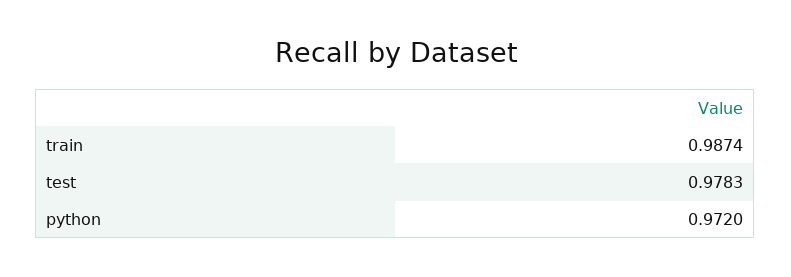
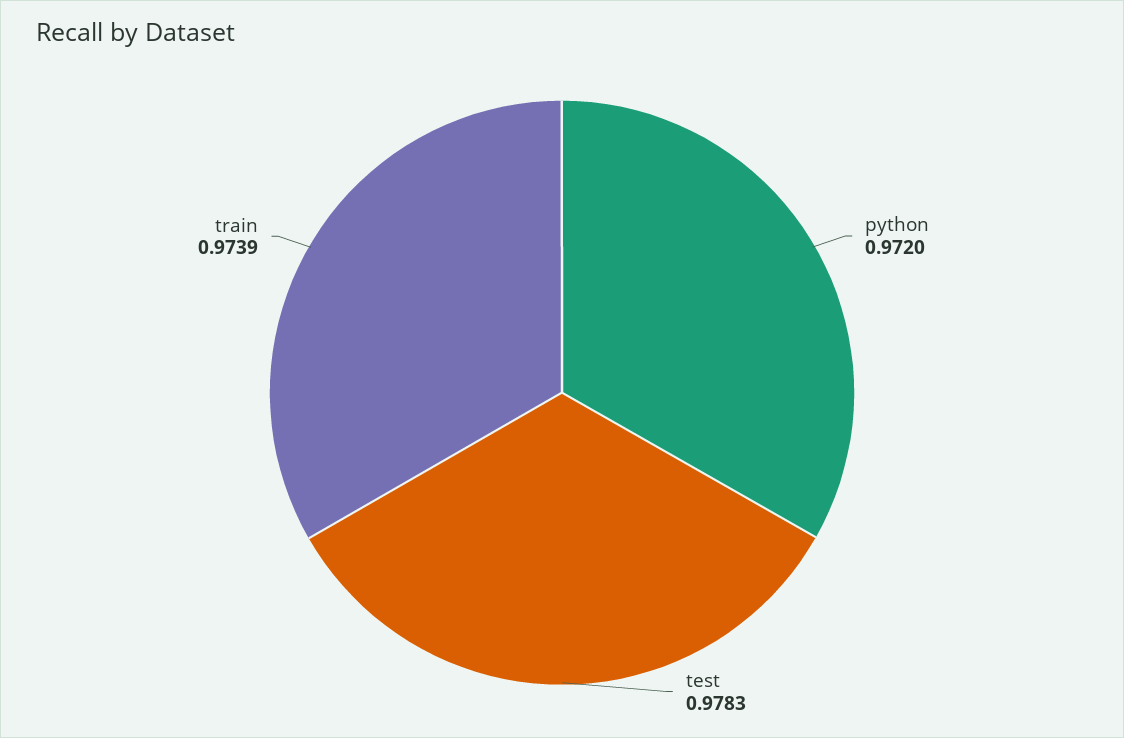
  {
-   "train": 0.9874,
+   "train": 0.9739,
    "test": 0.9783,
    "python": 0.972
  }

